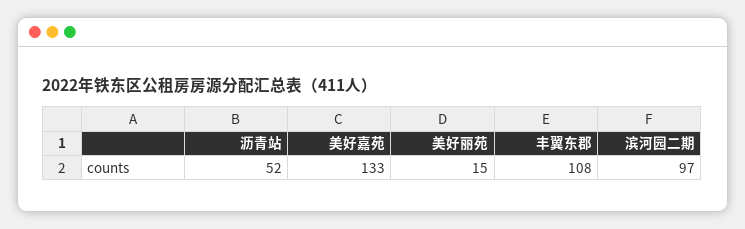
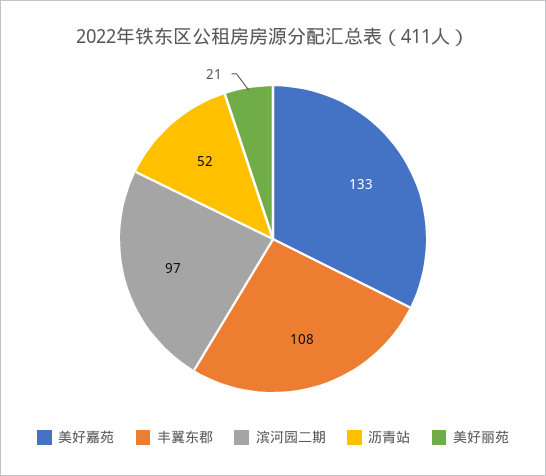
  {
    "沥青站": 52,
    "美好嘉苑": 133,
-   "美好丽苑": 15,
+   "美好丽苑": 21,
    "丰翼东郡": 108,
    "滨河园二期": 97
  }

